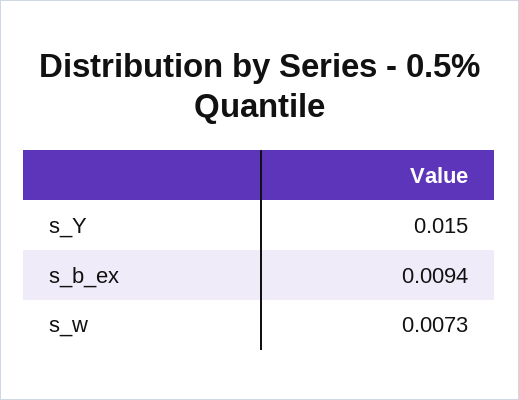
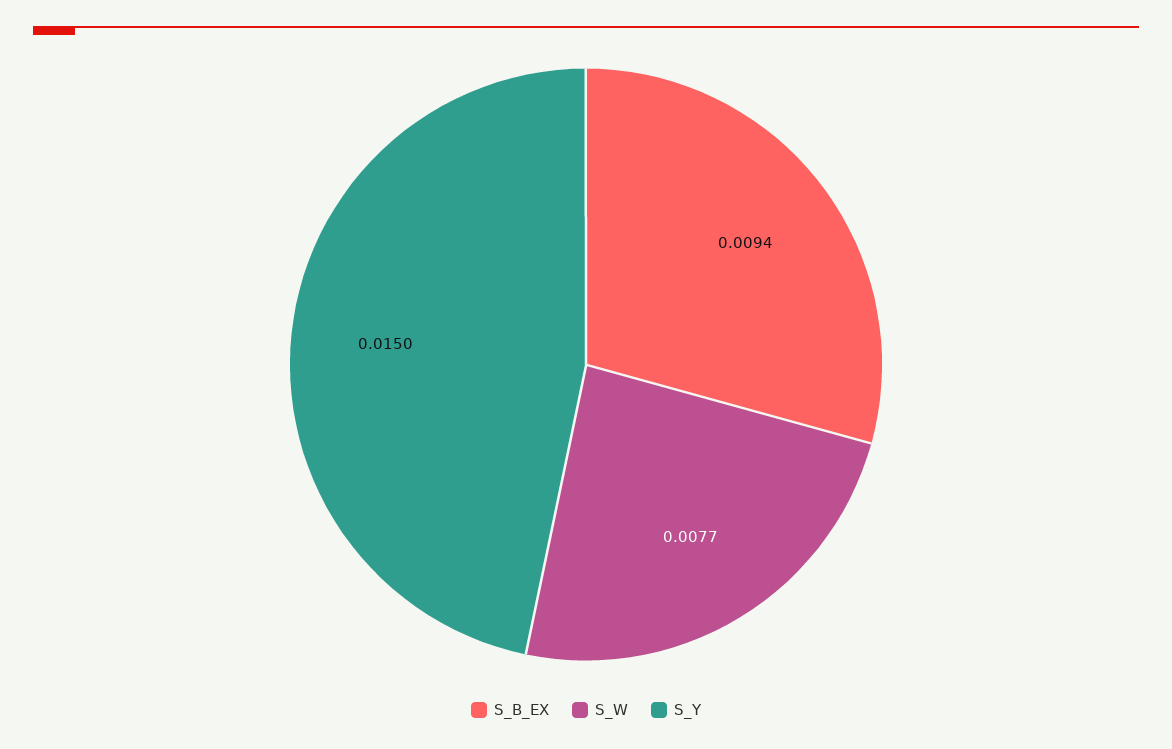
  {
    "s_Y": 0.015,
    "s_b_ex": 0.0094,
-   "s_w": 0.0073
+   "s_w": 0.0077
  }

